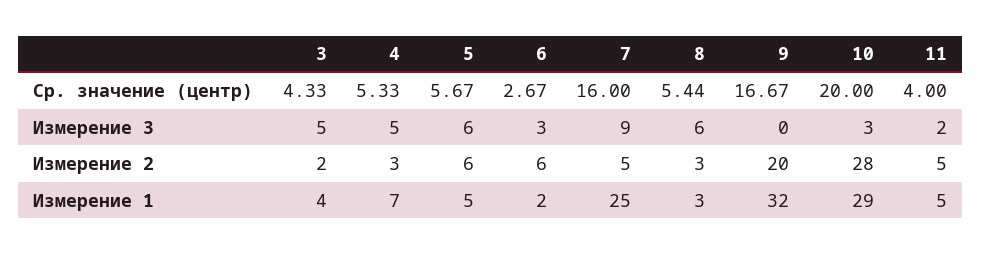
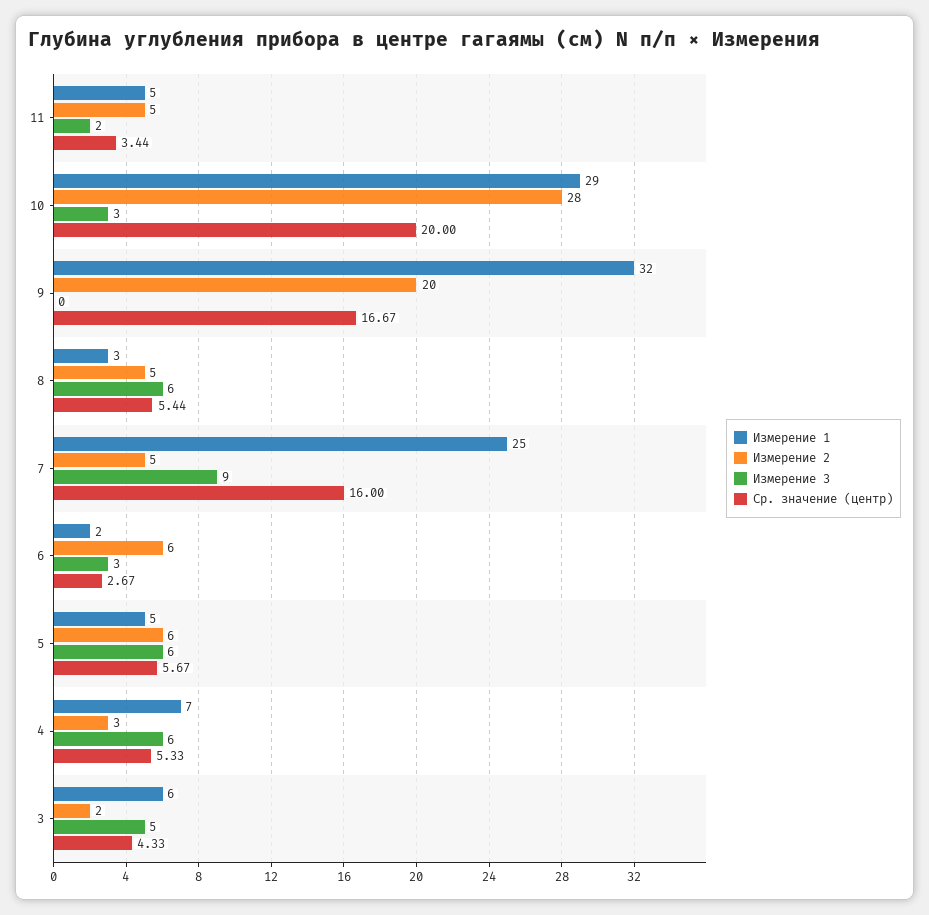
  {
    "Ср. значение (центр)": {
      "3": 4.33,
      "4": 5.33,
      "5": 5.67,
      "6": 2.67,
      "7": 16,
      "8": 5.44,
      "9": 16.67,
      "10": 20,
-     "11": 4
+     "11": 3.44
    },
    "Измерение 3": {
      "3": 5,
-     "4": 5,
+     "4": 6,
      "5": 6,
      "6": 3,
      "7": 9,
      "8": 6,
      "9": 0,
      "10": 3,
      "11": 2
    },
    "Измерение 2": {
      "3": 2,
      "4": 3,
      "5": 6,
      "6": 6,
      "7": 5,
-     "8": 3,
+     "8": 5,
      "9": 20,
      "10": 28,
      "11": 5
    },
    "Измерение 1": {
-     "3": 4,
+     "3": 6,
      "4": 7,
      "5": 5,
      "6": 2,
      "7": 25,
      "8": 3,
      "9": 32,
      "10": 29,
      "11": 5
    }
  }

